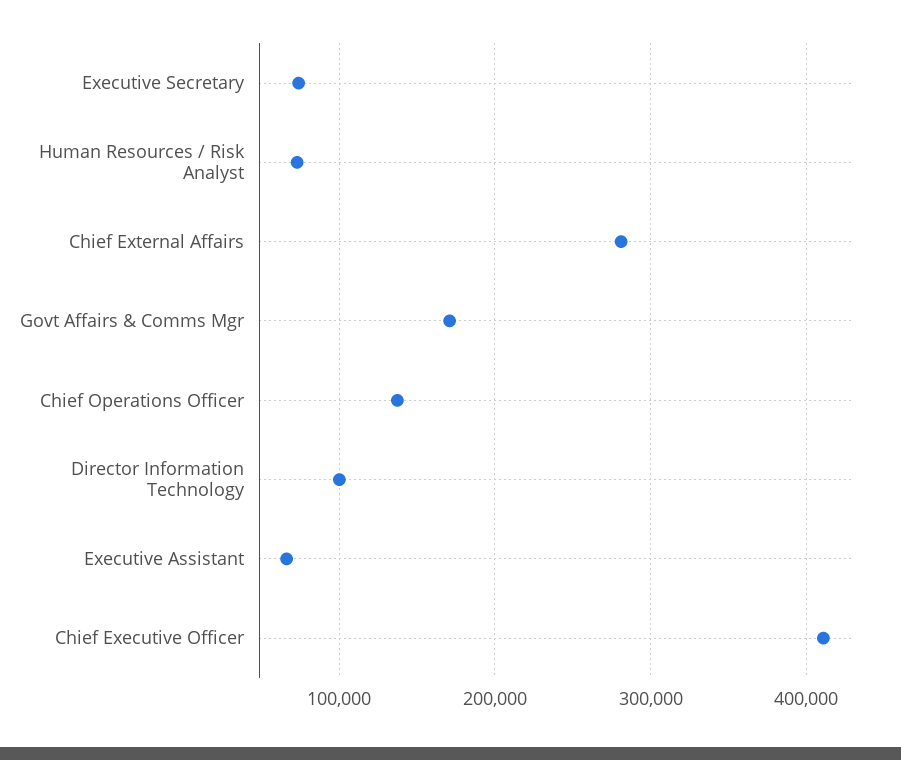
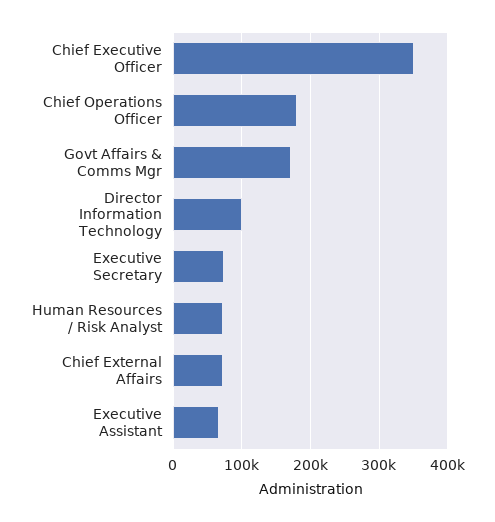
  {
    "Executive Secretary": 70000,
    "Human Resources / Risk Analyst": 70000,
-   "Chief External Affairs": 280000,
+   "Chief External Affairs": 70000,
    "Govt Affairs & Comms Mgr": 170000,
-   "Chief Operations Officer": 140000,
+   "Chief Operations Officer": 180000,
    "Director Information Technology": 100000,
    "Executive Assistant": 70000,
-   "Chief Executive Officer": 410000
+   "Chief Executive Officer": 350000
  }

